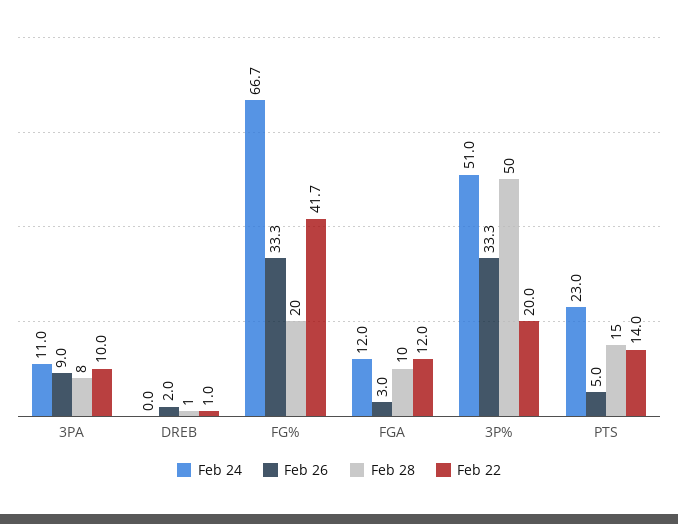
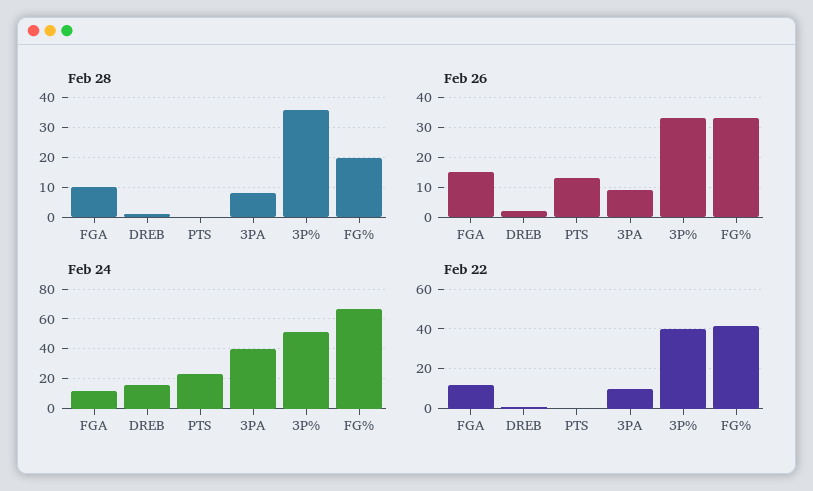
  {
    "Feb 24": {
-     "3PA": 11,
+     "3PA": 40,
-     "DREB": 0,
+     "DREB": 15,
      "FG%": 66.7,
      "FGA": 12,
      "3P%": 51,
      "PTS": 23
    },
    "Feb 26": {
      "3PA": 9,
      "DREB": 2,
      "FG%": 33.3,
-     "FGA": 3,
+     "FGA": 15,
      "3P%": 33.3,
-     "PTS": 5
+     "PTS": 12.5
    },
    "Feb 28": {
      "3PA": 8,
      "DREB": 1,
      "FG%": 20,
      "FGA": 10,
-     "3P%": 50,
+     "3P%": 35,
-     "PTS": 15
+     "PTS": 0
    },
    "Feb 22": {
      "3PA": 10,
      "DREB": 1,
      "FG%": 41.7,
      "FGA": 12,
-     "3P%": 20,
+     "3P%": 40,
-     "PTS": 14
+     "PTS": 0
    }
  }

